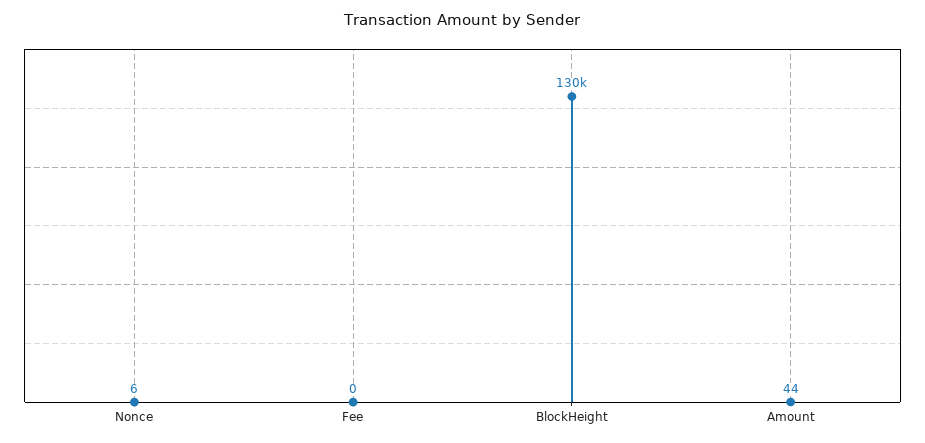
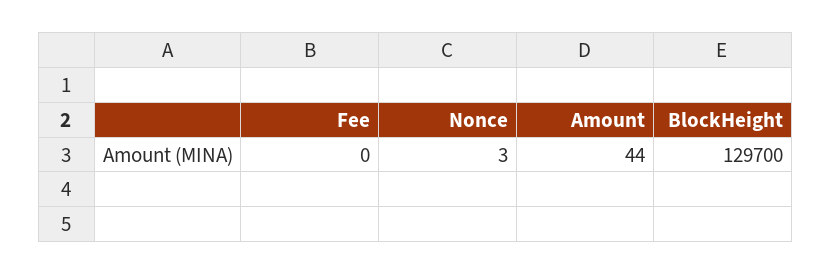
  {
-   "Nonce": 6,
+   "Nonce": 3,
    "Fee": 0,
    "BlockHeight": 129700,
    "Amount": 44
  }

